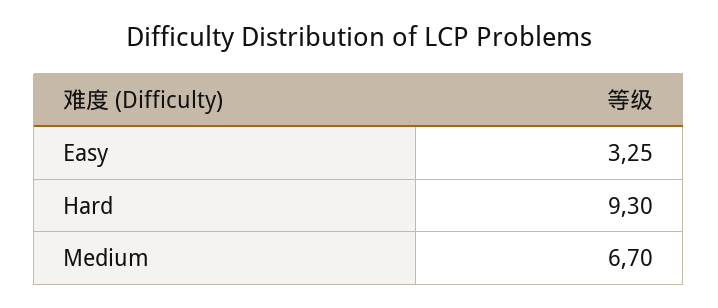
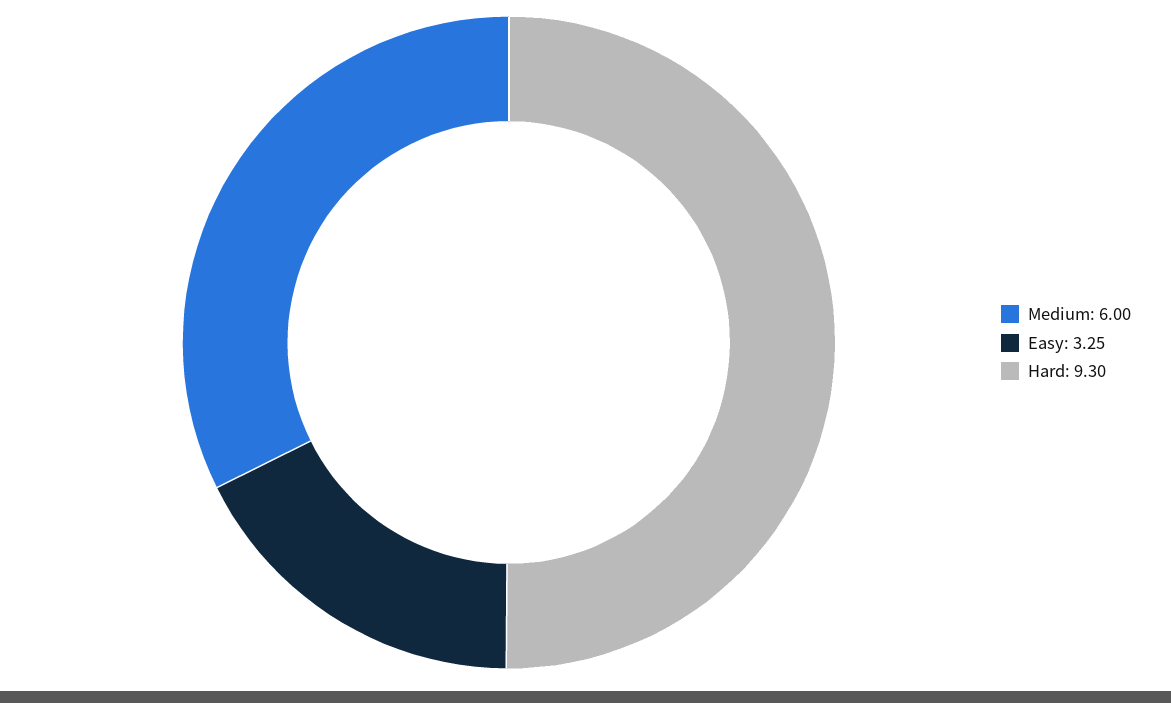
  {
    "Easy": 3.25,
    "Hard": 9.3,
-   "Medium": 6.7
+   "Medium": 6
  }

